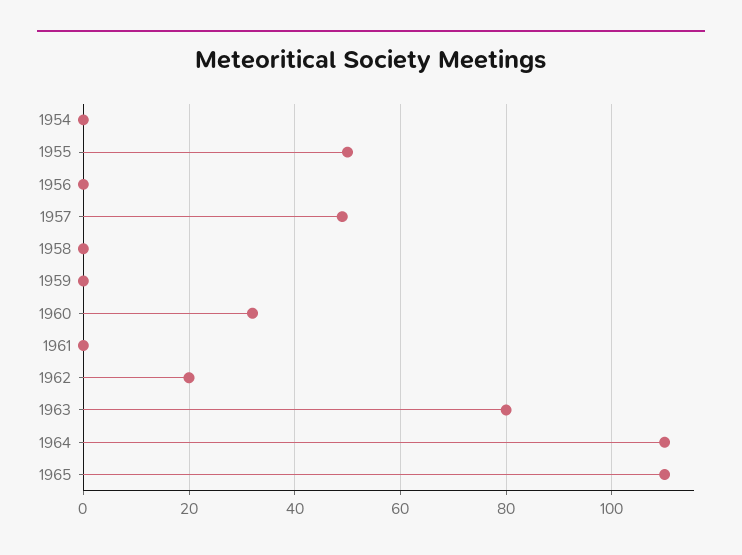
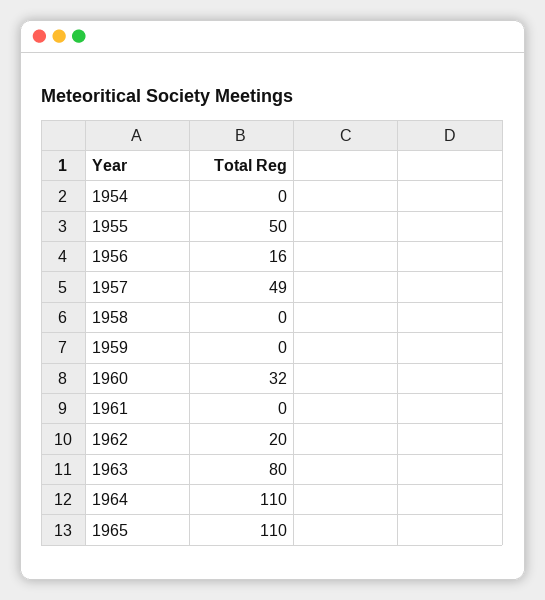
  {
    "1954": 0,
    "1955": 50,
-   "1956": 0,
+   "1956": 16,
    "1957": 49,
    "1958": 0,
    "1959": 0,
    "1960": 32,
    "1961": 0,
    "1962": 20,
    "1963": 80,
    "1964": 110,
    "1965": 110
  }

